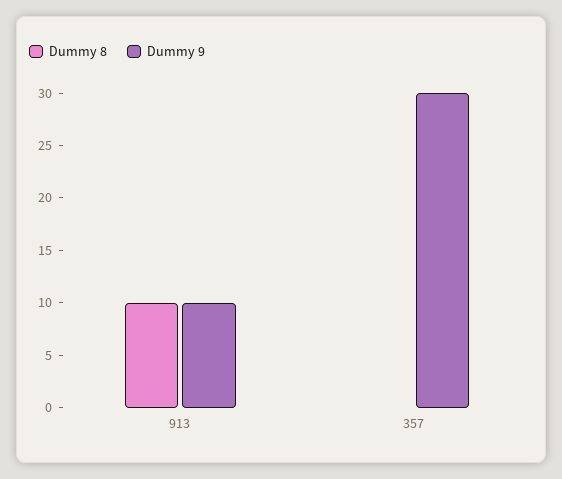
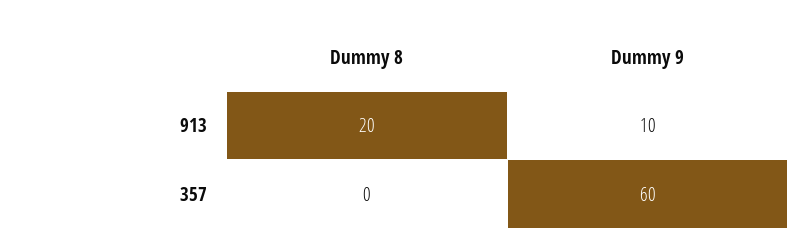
  {
    "Dummy 8": {
-     "913": 10,
+     "913": 20,
      "357": 0
    },
    "Dummy 9": {
      "913": 10,
-     "357": 30
+     "357": 60
    }
  }

